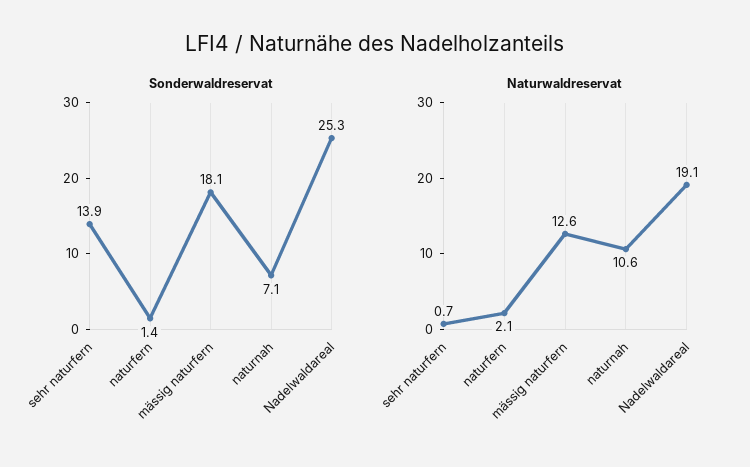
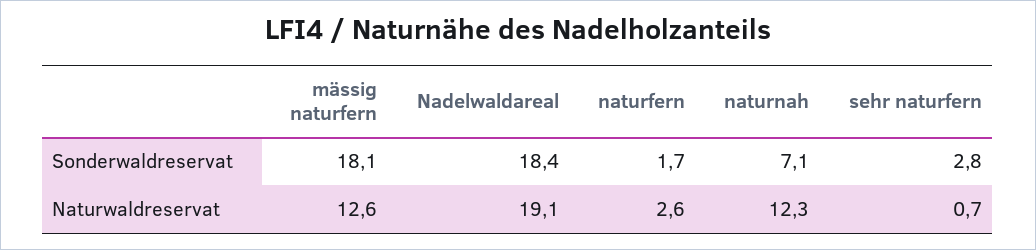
  {
    "Sonderwaldreservat": {
-     "sehr naturfern": 13.9,
+     "sehr naturfern": 2.8,
-     "naturfern": 1.4,
+     "naturfern": 1.7,
      "mässig naturfern": 18.1,
      "naturnah": 7.1,
-     "Nadelwaldareal": 25.3
+     "Nadelwaldareal": 18.4
    },
    "Naturwaldreservat": {
      "sehr naturfern": 0.7,
-     "naturfern": 2.1,
+     "naturfern": 2.6,
      "mässig naturfern": 12.6,
-     "naturnah": 10.6,
+     "naturnah": 12.3,
      "Nadelwaldareal": 19.1
    }
  }

